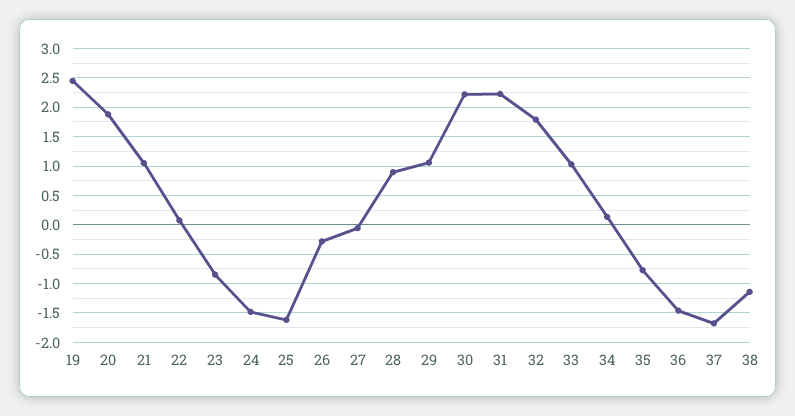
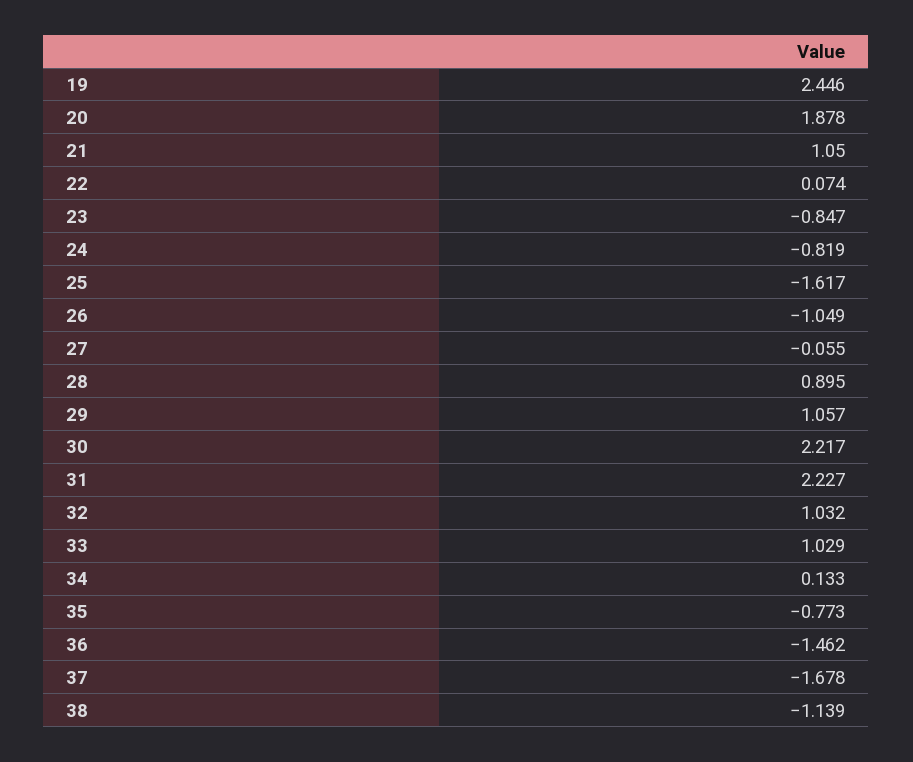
  {
    "19": 2.446,
    "20": 1.878,
    "21": 1.05,
    "22": 0.074,
    "23": -0.847,
-   "24": -1.5,
+   "24": -0.819,
    "25": -1.617,
-   "26": -0.25,
+   "26": -1.049,
    "27": -0.055,
    "28": 0.895,
    "29": 1.057,
    "30": 2.217,
    "31": 2.227,
-   "32": 1.75,
+   "32": 1.032,
    "33": 1.029,
    "34": 0.133,
    "35": -0.773,
    "36": -1.462,
    "37": -1.678,
    "38": -1.139
  }

